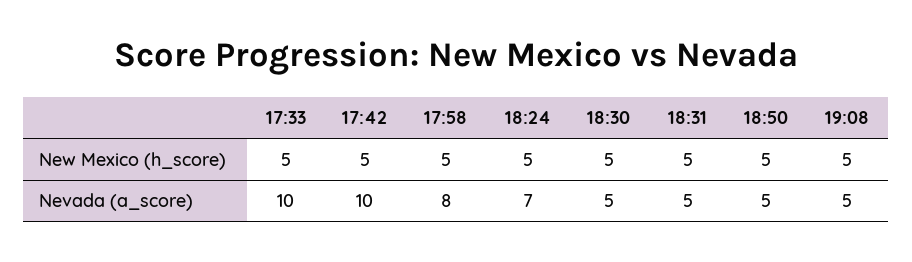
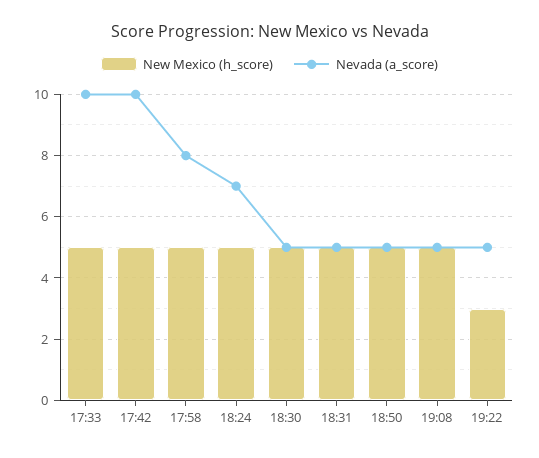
  {
    "New Mexico (h_score)": {
      "17:33": 5,
      "17:42": 5,
      "17:58": 5,
      "18:24": 5,
      "18:30": 5,
      "18:31": 5,
      "18:50": 5,
-     "19:08": 5
+     "19:08": 5,
+     "19:22": 3
    },
    "Nevada (a_score)": {
      "17:33": 10,
      "17:42": 10,
      "17:58": 8,
      "18:24": 7,
      "18:30": 5,
      "18:31": 5,
      "18:50": 5,
-     "19:08": 5
+     "19:08": 5,
+     "19:22": 5
    }
  }

